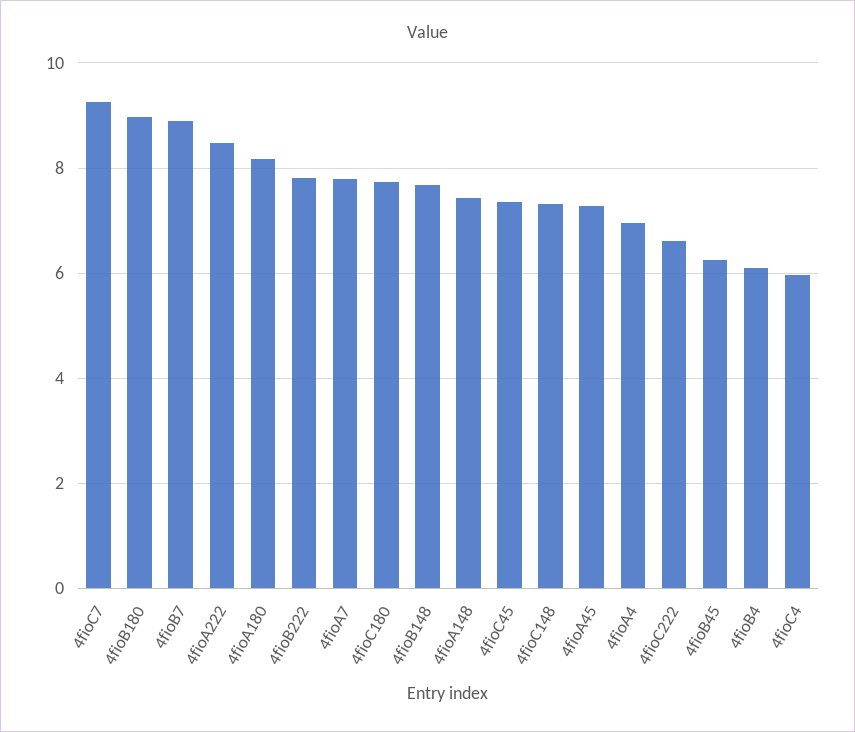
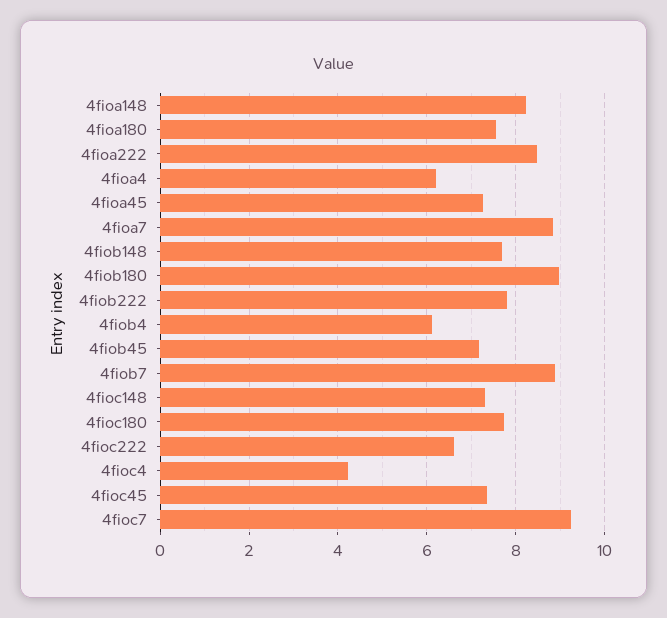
  {
    "4fioC7": 9.2,
    "4fioB180": 9,
    "4fioB7": 8.8,
    "4fioA222": 8.4,
-   "4fioA180": 8.2,
+   "4fioA180": 7.6,
    "4fioB222": 7.8,
-   "4fioA7": 7.8,
+   "4fioA7": 8.8,
    "4fioC180": 7.8,
    "4fioB148": 7.6,
-   "4fioA148": 7.4,
+   "4fioA148": 8.2,
    "4fioC45": 7.4,
    "4fioC148": 7.4,
    "4fioA45": 7.2,
-   "4fioA4": 7,
+   "4fioA4": 6.2,
    "4fioC222": 6.6,
-   "4fioB45": 6.2,
+   "4fioB45": 7.2,
    "4fioB4": 6.2,
-   "4fioC4": 6
+   "4fioC4": 4.2
  }

